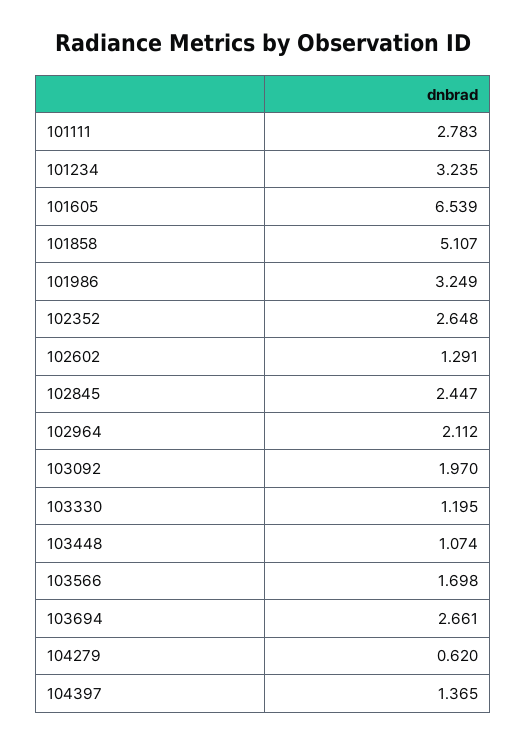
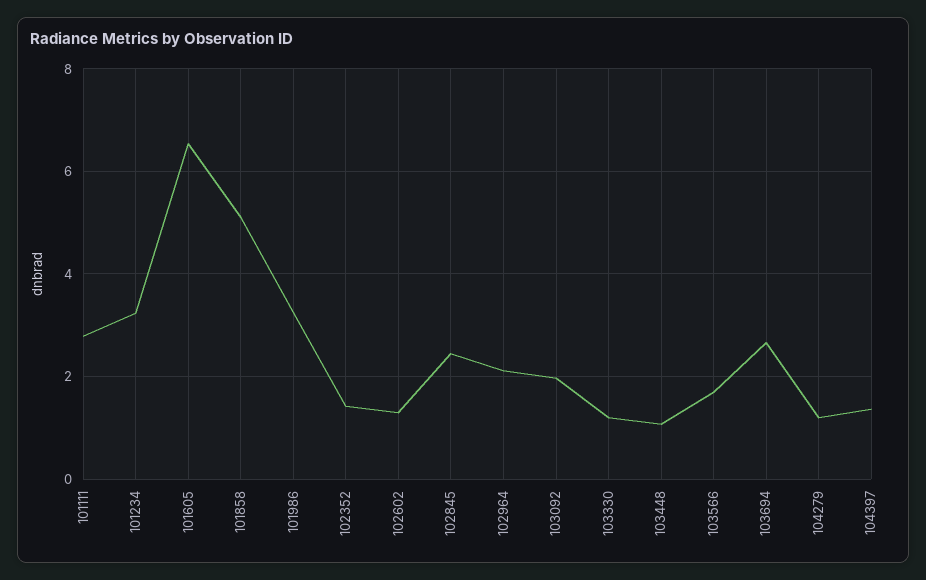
  {
    "101111": 2.783,
    "101234": 3.235,
    "101605": 6.539,
    "101858": 5.107,
    "101986": 3.249,
-   "102352": 2.648,
+   "102352": 1.4,
    "102602": 1.291,
    "102845": 2.447,
    "102964": 2.112,
    "103092": 1.97,
    "103330": 1.195,
    "103448": 1.074,
    "103566": 1.698,
    "103694": 2.661,
-   "104279": 0.62,
+   "104279": 1.2,
    "104397": 1.365
  }

